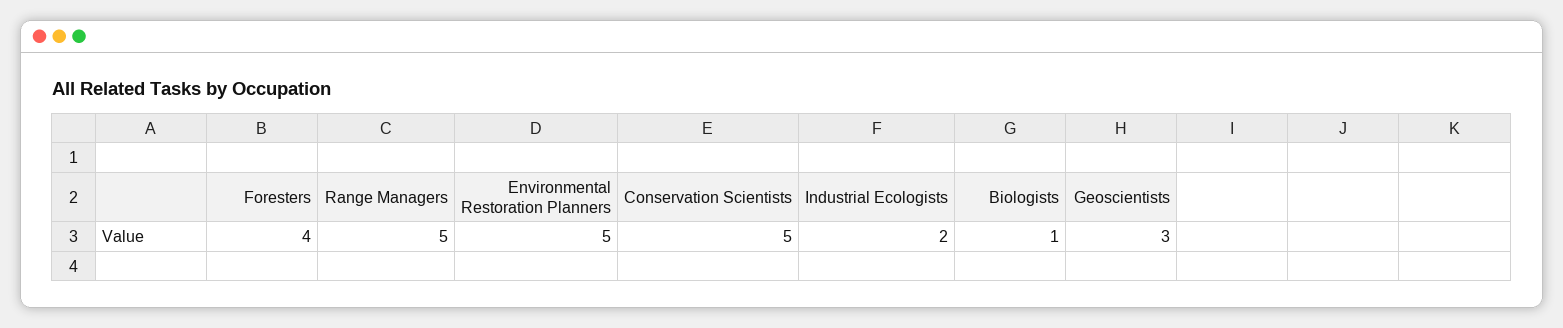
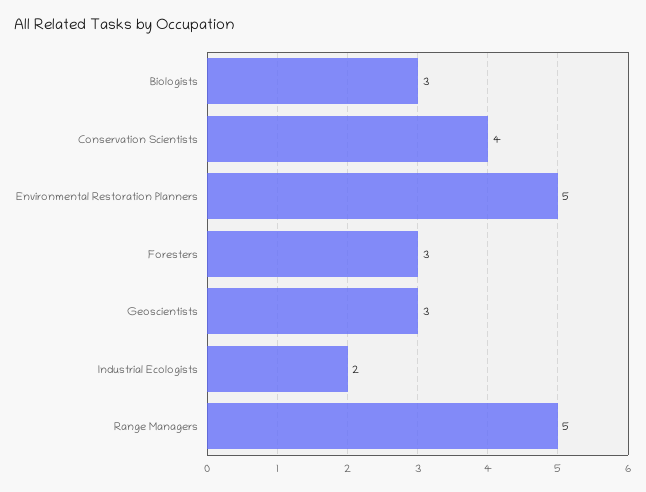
  {
-   "Foresters": 4,
+   "Foresters": 3,
    "Range Managers": 5,
    "Environmental Restoration Planners": 5,
-   "Conservation Scientists": 5,
+   "Conservation Scientists": 4,
    "Industrial Ecologists": 2,
-   "Biologists": 1,
+   "Biologists": 3,
    "Geoscientists": 3
  }

